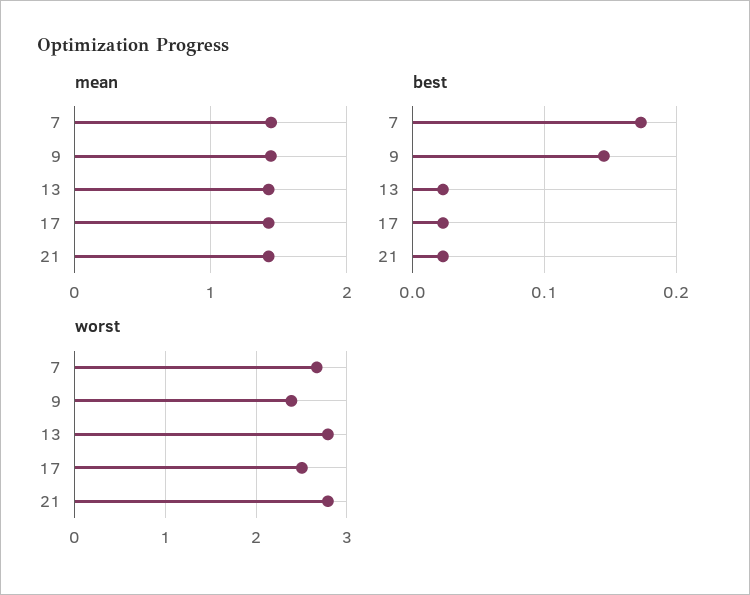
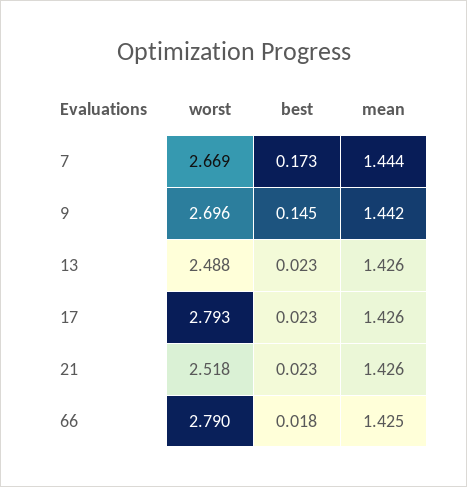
  {
    "mean": {
      "7": 1.444,
      "9": 1.442,
      "13": 1.426,
      "17": 1.426,
-     "21": 1.426
+     "21": 1.426,
+     "66": 1.425
    },
    "best": {
      "7": 0.173,
      "9": 0.145,
      "13": 0.023,
      "17": 0.023,
-     "21": 0.023
+     "21": 0.023,
+     "66": 0.018
    },
    "worst": {
      "7": 2.669,
-     "9": 2.4,
+     "9": 2.696,
-     "13": 2.8,
+     "13": 2.488,
-     "17": 2.5,
+     "17": 2.793,
-     "21": 2.8
+     "21": 2.518,
+     "66": 2.79
    }
  }

